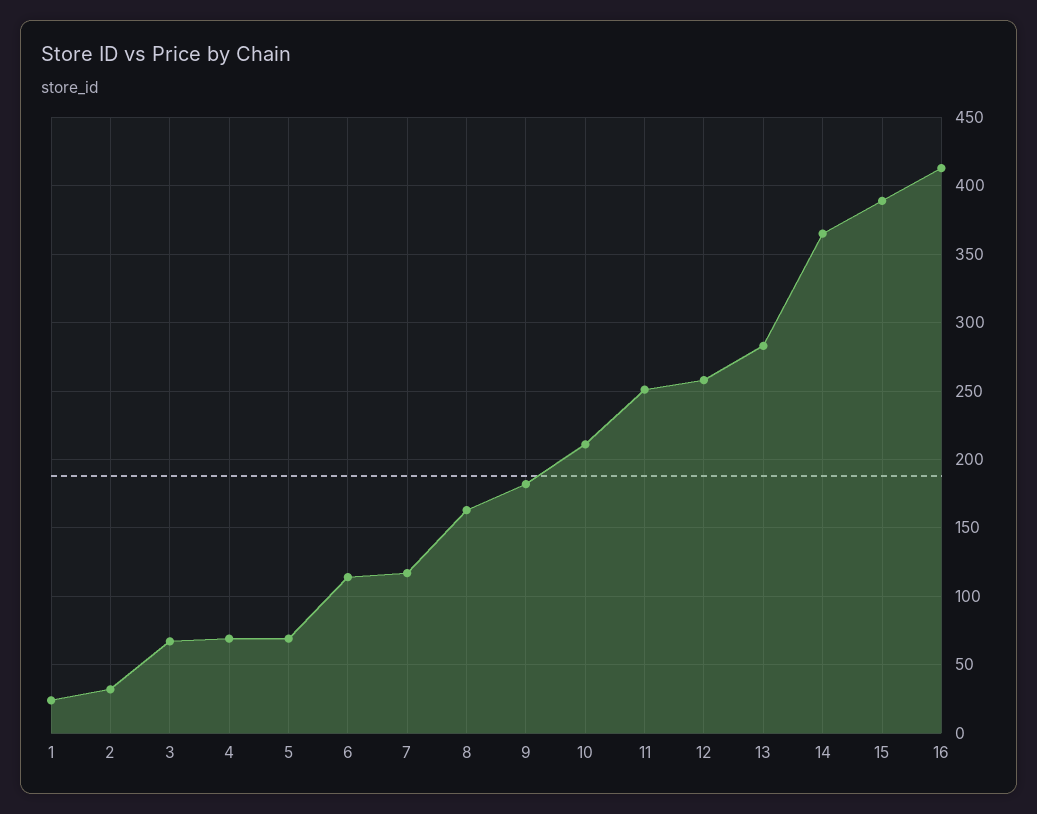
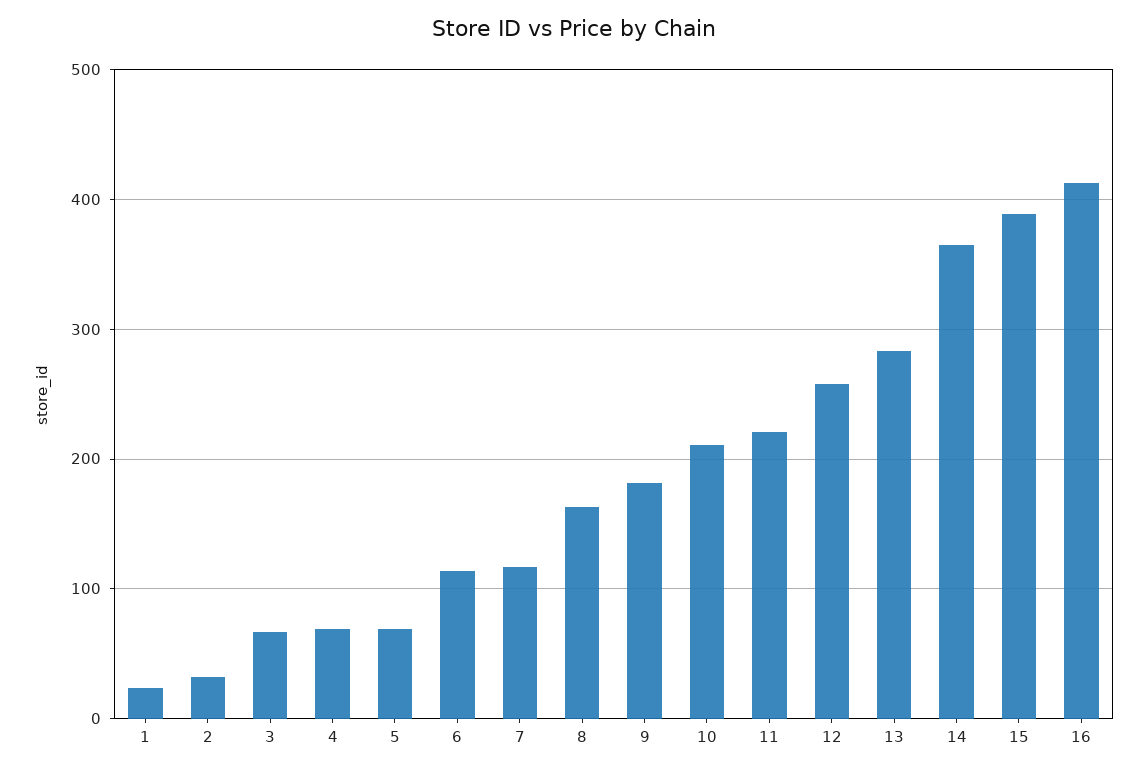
  {
    "1": 25,
    "2": 30,
    "3": 65,
    "4": 70,
    "5": 70,
    "6": 115,
    "7": 115,
    "8": 165,
    "9": 180,
    "10": 210,
-   "11": 250,
+   "11": 220,
    "12": 260,
    "13": 285,
    "14": 365,
    "15": 390,
    "16": 415
  }

